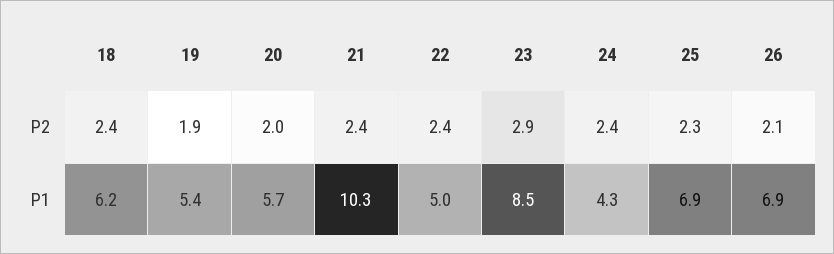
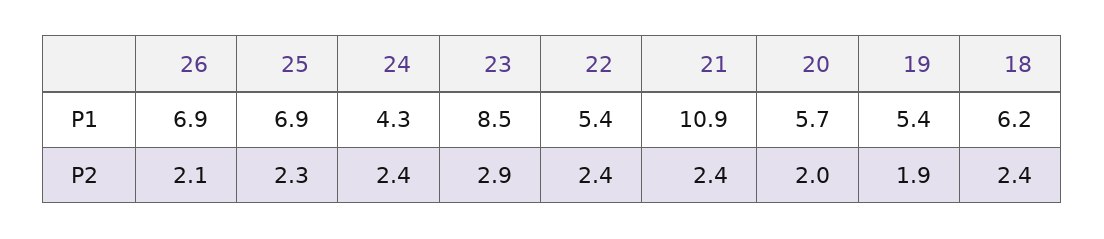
  {
    "18": {
      "P2": 2.4,
      "P1": 6.2
    },
    "19": {
      "P2": 1.9,
      "P1": 5.4
    },
    "20": {
      "P2": 2,
      "P1": 5.7
    },
    "21": {
      "P2": 2.4,
-     "P1": 10.3
+     "P1": 10.9
    },
    "22": {
      "P2": 2.4,
-     "P1": 5
+     "P1": 5.4
    },
    "23": {
      "P2": 2.9,
      "P1": 8.5
    },
    "24": {
      "P2": 2.4,
      "P1": 4.3
    },
    "25": {
      "P2": 2.3,
      "P1": 6.9
    },
    "26": {
      "P2": 2.1,
      "P1": 6.9
    }
  }

